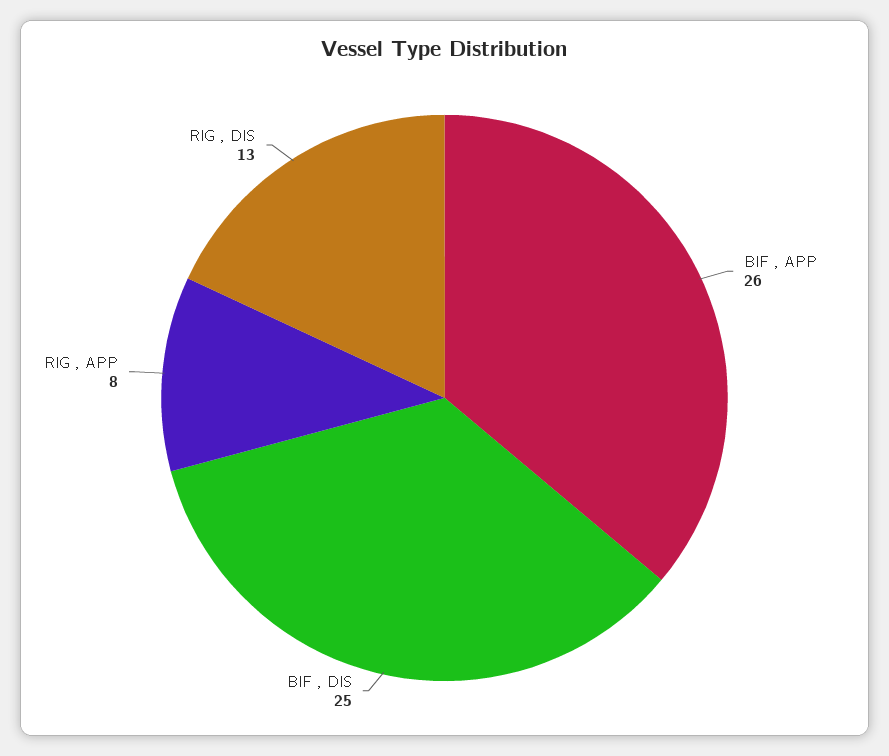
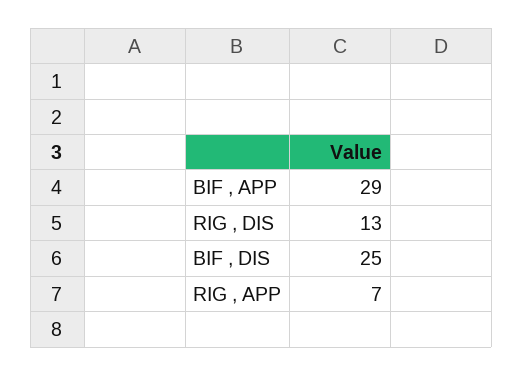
  {
-   "BIF , APP": 26,
+   "BIF , APP": 29,
    "BIF , DIS": 25,
-   "RIG , APP": 8,
+   "RIG , APP": 7,
    "RIG , DIS": 13
  }

